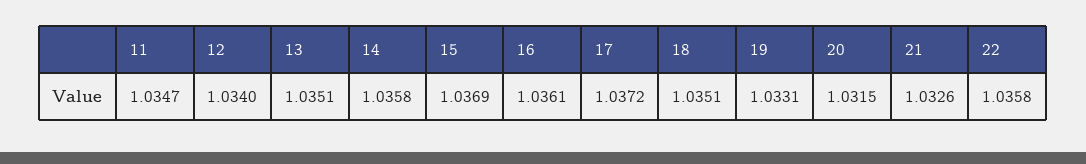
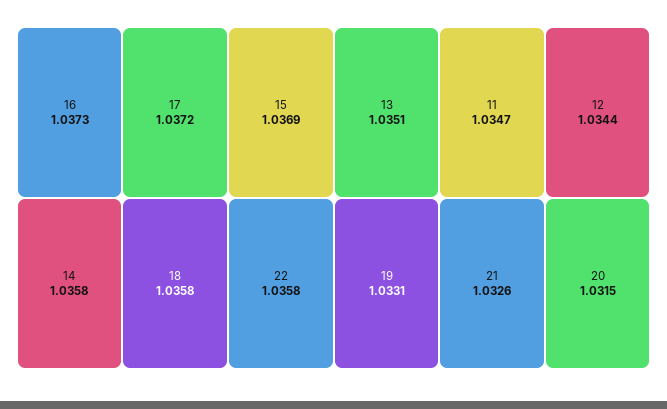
  {
    "11": 1.0347,
-   "12": 1.034,
+   "12": 1.0344,
    "13": 1.0351,
    "14": 1.0358,
    "15": 1.0369,
-   "16": 1.0361,
+   "16": 1.0373,
    "17": 1.0372,
-   "18": 1.0351,
+   "18": 1.0358,
    "19": 1.0331,
    "20": 1.0315,
    "21": 1.0326,
    "22": 1.0358
  }

